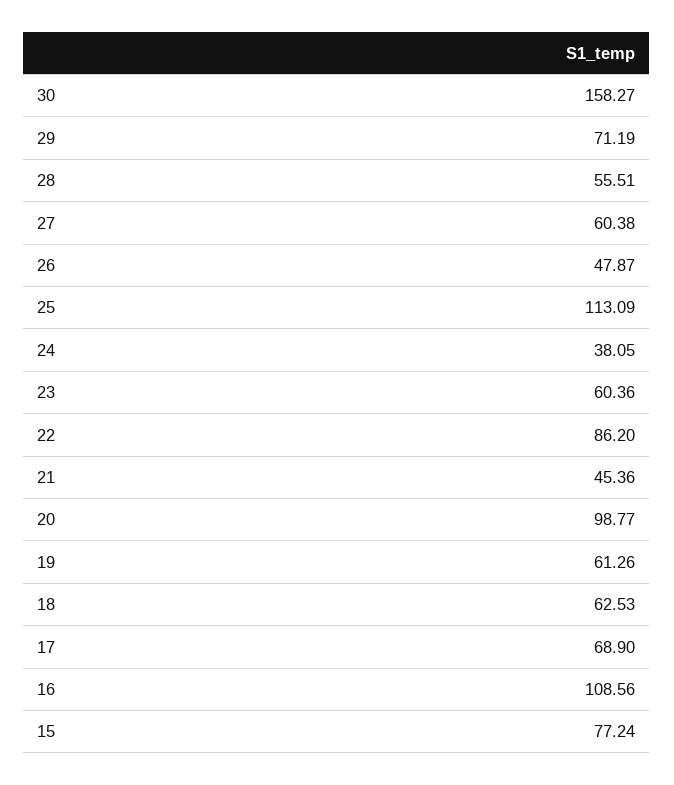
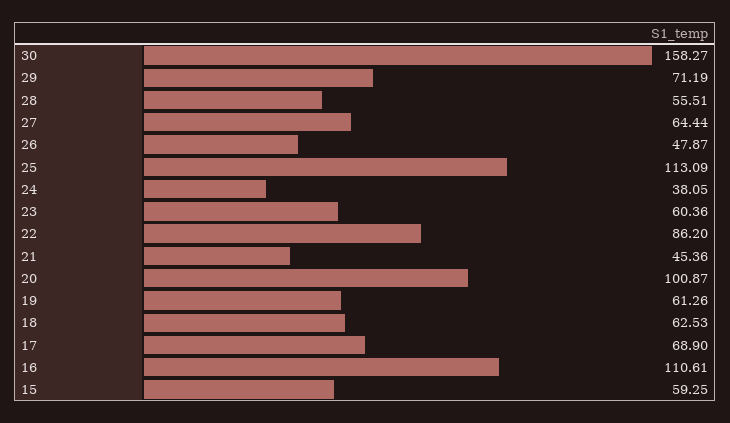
  {
    "30": 158.27,
    "29": 71.19,
    "28": 55.51,
-   "27": 60.38,
+   "27": 64.44,
    "26": 47.87,
    "25": 113.09,
    "24": 38.05,
    "23": 60.36,
    "22": 86.2,
    "21": 45.36,
-   "20": 98.77,
+   "20": 100.87,
    "19": 61.26,
    "18": 62.53,
    "17": 68.9,
-   "16": 108.56,
+   "16": 110.61,
-   "15": 77.24
+   "15": 59.25
  }

